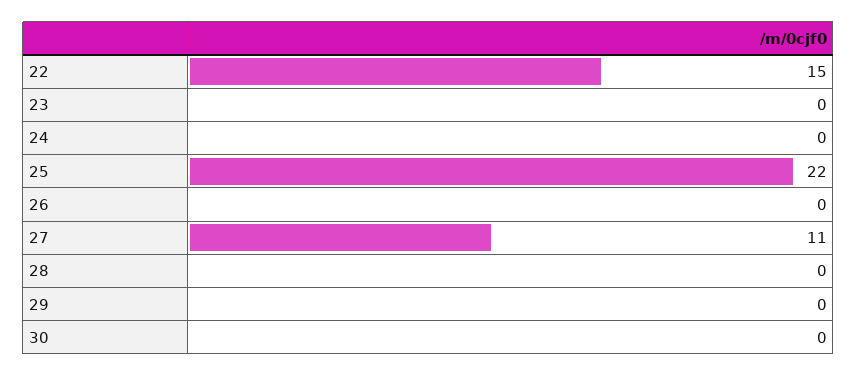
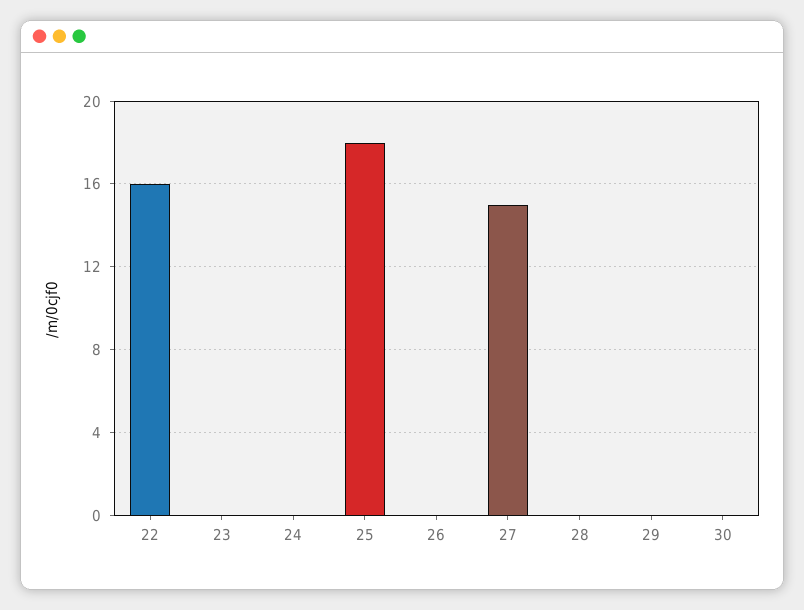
  {
-   "22": 15,
+   "22": 16,
    "23": 0,
    "24": 0,
-   "25": 22,
+   "25": 18,
    "26": 0,
-   "27": 11,
+   "27": 15,
    "28": 0,
    "29": 0,
    "30": 0
  }

